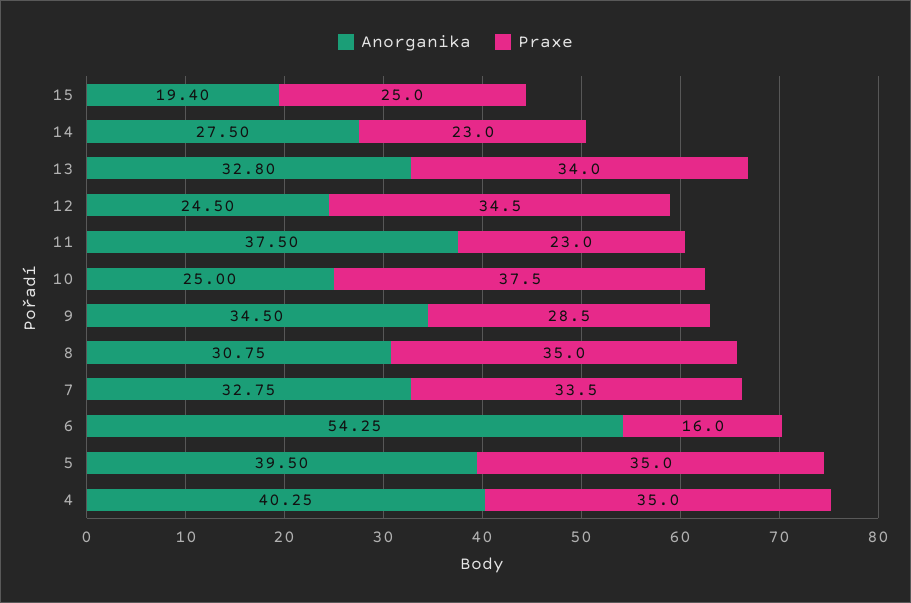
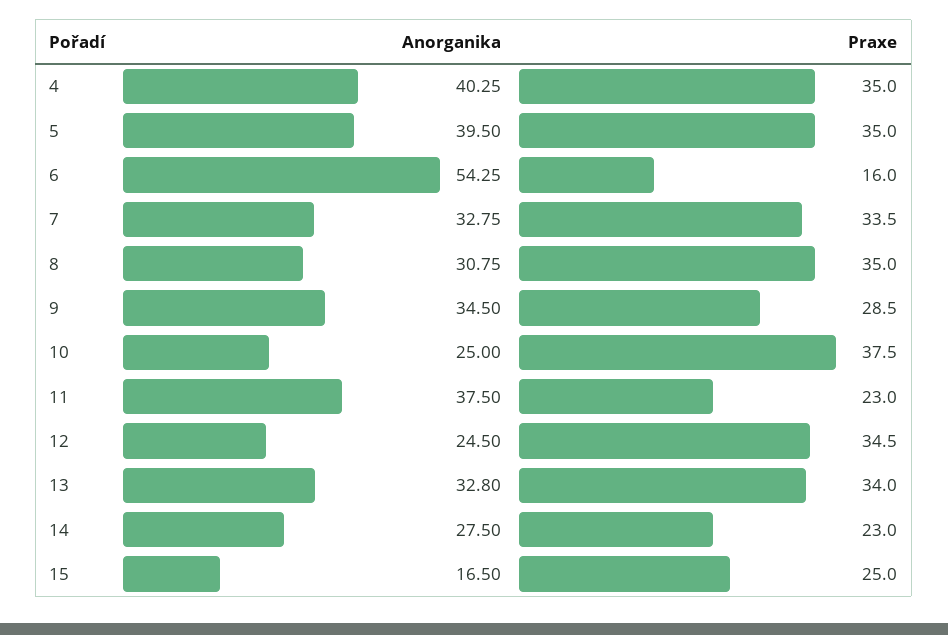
  {
    "Anorganika": {
-     "15": 19.4,
+     "15": 16.5,
      "14": 27.5,
      "13": 32.8,
      "12": 24.5,
      "11": 37.5,
      "10": 25,
      "9": 34.5,
      "8": 30.75,
      "7": 32.75,
      "6": 54.25,
      "5": 39.5,
      "4": 40.25
    },
    "Praxe": {
      "15": 25,
      "14": 23,
      "13": 34,
      "12": 34.5,
      "11": 23,
      "10": 37.5,
      "9": 28.5,
      "8": 35,
      "7": 33.5,
      "6": 16,
      "5": 35,
      "4": 35
    }
  }

